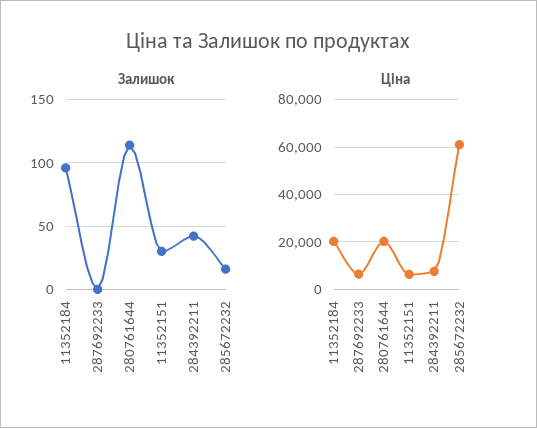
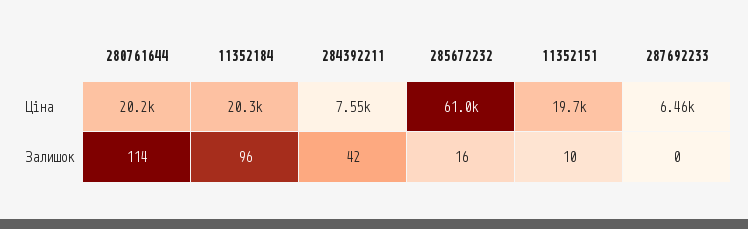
  {
    "Залишок": {
      "11352184": 96,
      "287692233": 0,
      "280761644": 114,
-     "11352151": 30,
+     "11352151": 10,
      "284392211": 42,
      "285672232": 16
    },
    "Ціна": {
      "11352184": 20300,
      "287692233": 6460,
      "280761644": 20200,
-     "11352151": 5000,
+     "11352151": 19700,
      "284392211": 7550,
      "285672232": 61000
    }
  }

